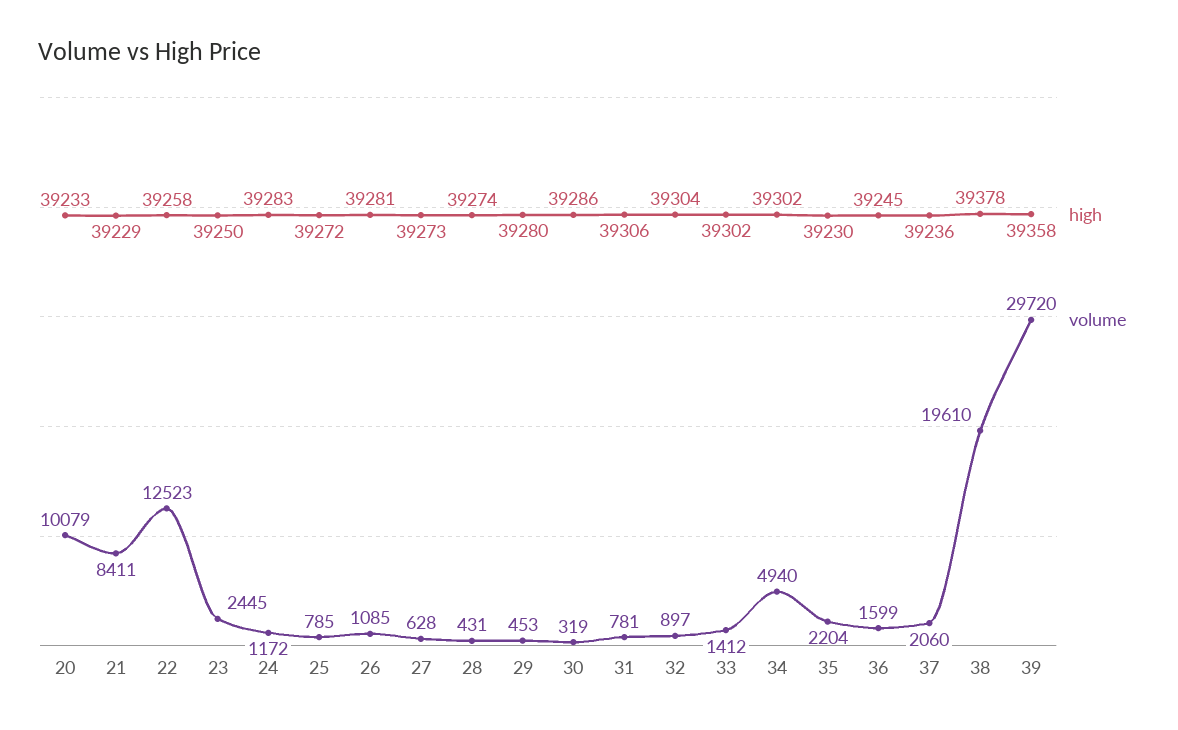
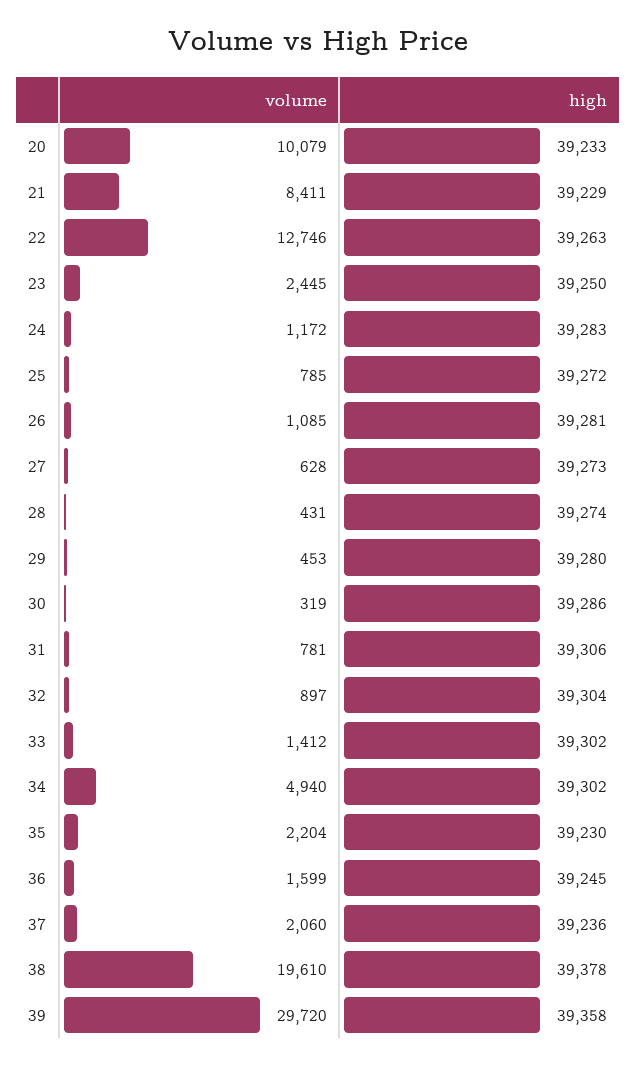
  {
    "high": {
      "20": 39233,
      "21": 39229,
-     "22": 39258,
+     "22": 39263,
      "23": 39250,
      "24": 39283,
      "25": 39272,
      "26": 39281,
      "27": 39273,
      "28": 39274,
      "29": 39280,
      "30": 39286,
      "31": 39306,
      "32": 39304,
      "33": 39302,
      "34": 39302,
      "35": 39230,
      "36": 39245,
      "37": 39236,
      "38": 39378,
      "39": 39358
    },
    "volume": {
      "20": 10079,
      "21": 8411,
-     "22": 12523,
+     "22": 12746,
      "23": 2445,
      "24": 1172,
      "25": 785,
      "26": 1085,
      "27": 628,
      "28": 431,
      "29": 453,
      "30": 319,
      "31": 781,
      "32": 897,
      "33": 1412,
      "34": 4940,
      "35": 2204,
      "36": 1599,
      "37": 2060,
      "38": 19610,
      "39": 29720
    }
  }

